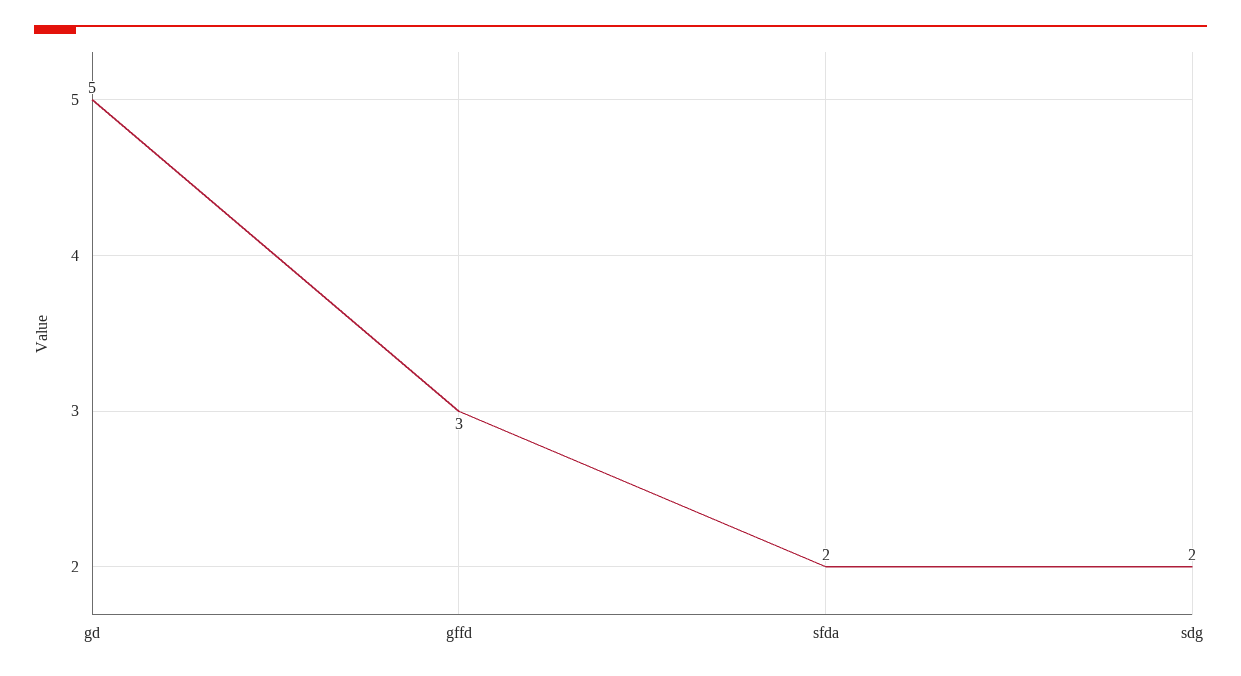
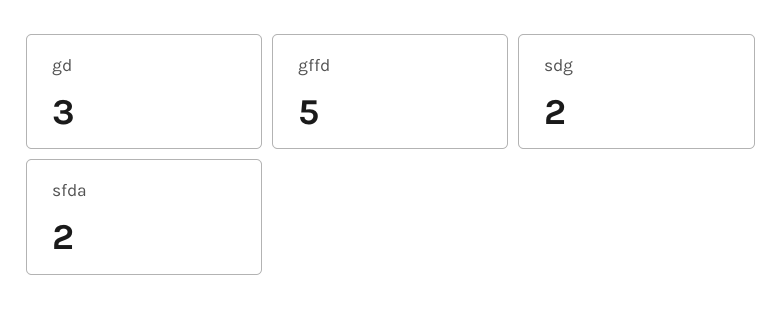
  {
-   "gd": 5,
+   "gd": 3,
-   "gffd": 3,
+   "gffd": 5,
    "sfda": 2,
    "sdg": 2
  }

